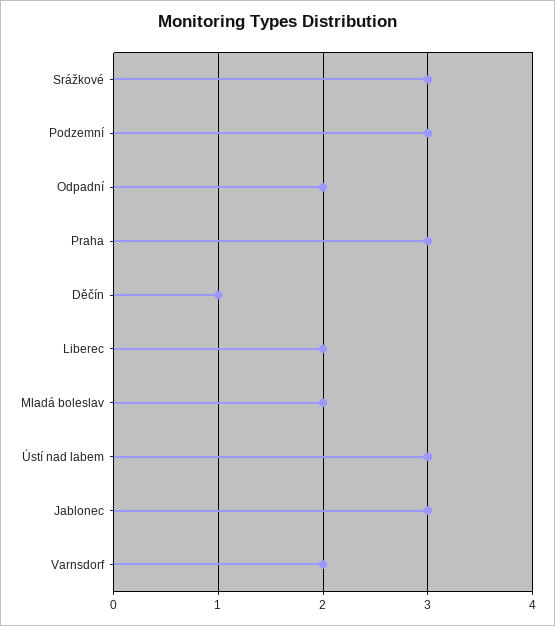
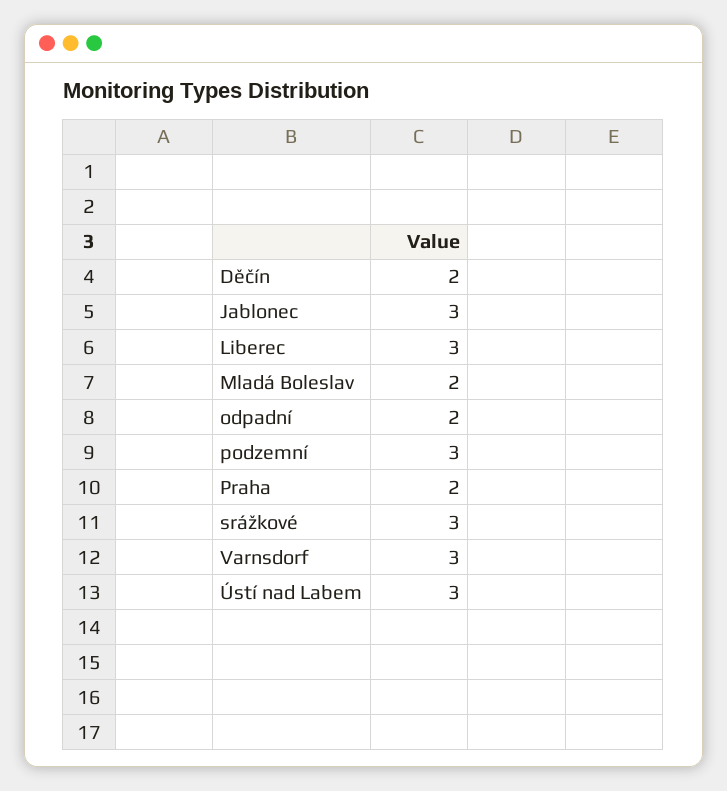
  {
    "Srážkové": 3,
    "Podzemní": 3,
    "Odpadní": 2,
-   "Praha": 3,
+   "Praha": 2,
-   "Děčín": 1,
+   "Děčín": 2,
-   "Liberec": 2,
+   "Liberec": 3,
    "Mladá boleslav": 2,
    "Ústí nad labem": 3,
    "Jablonec": 3,
-   "Varnsdorf": 2
+   "Varnsdorf": 3
  }

